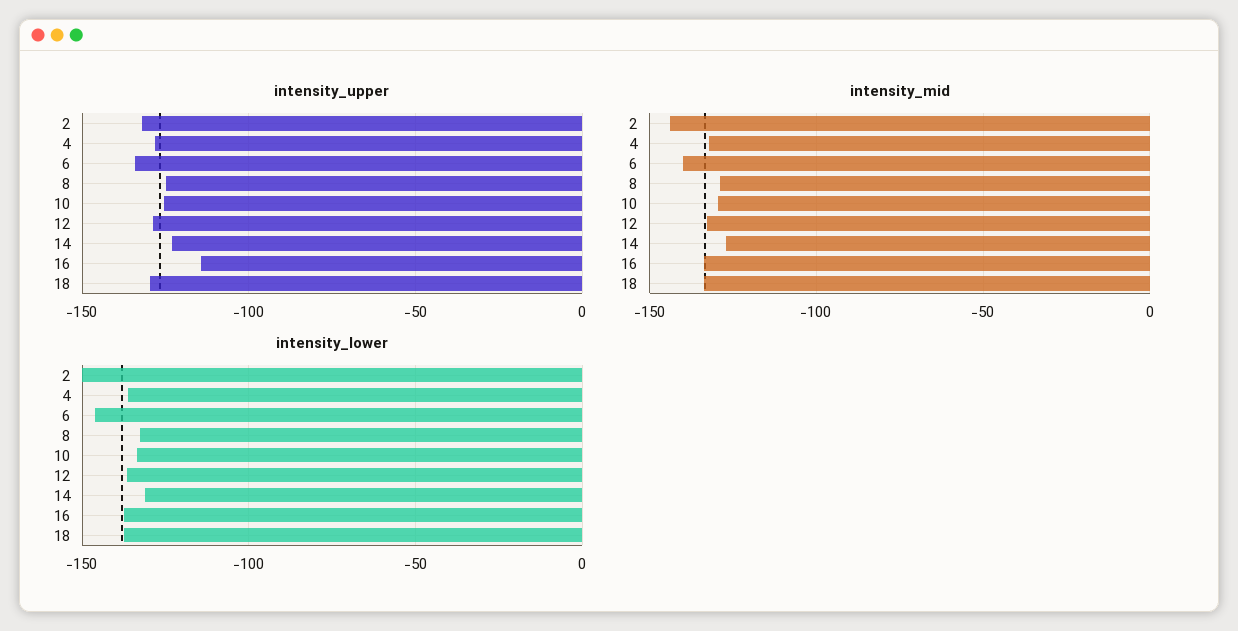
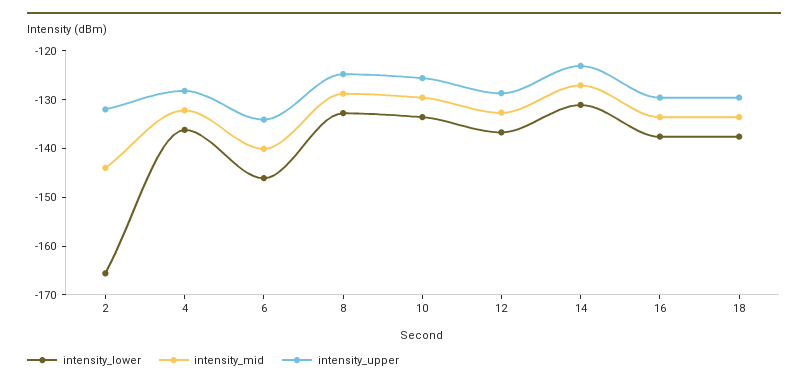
  {
    "intensity_upper": {
      "2": -132,
      "4": -128,
      "6": -134,
      "8": -124,
      "10": -126,
      "12": -128,
      "14": -124,
-     "16": -115,
+     "16": -130,
      "18": -130
    },
    "intensity_mid": {
      "2": -144,
      "4": -132,
      "6": -140,
      "8": -128,
      "10": -130,
      "12": -132,
      "14": -128,
      "16": -134,
      "18": -134
    },
    "intensity_lower": {
-     "2": -150,
+     "2": -166,
      "4": -136,
      "6": -146,
      "8": -132,
      "10": -134,
      "12": -136,
      "14": -132,
      "16": -138,
      "18": -138
    }
  }

